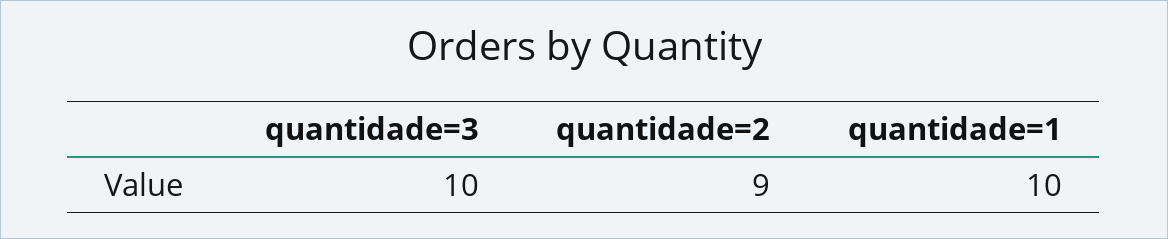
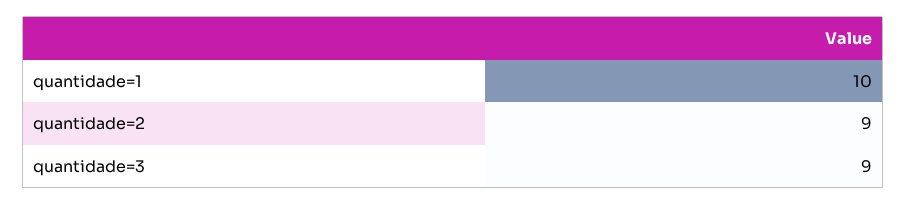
  {
-   "quantidade=3": 10,
+   "quantidade=3": 9,
    "quantidade=2": 9,
    "quantidade=1": 10
  }

